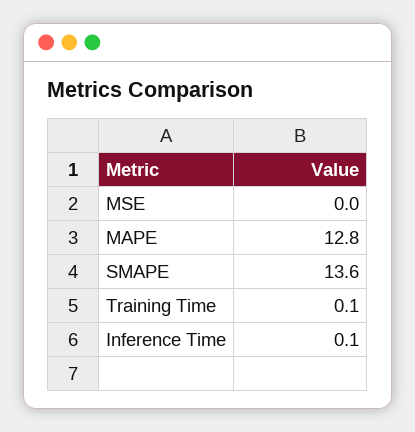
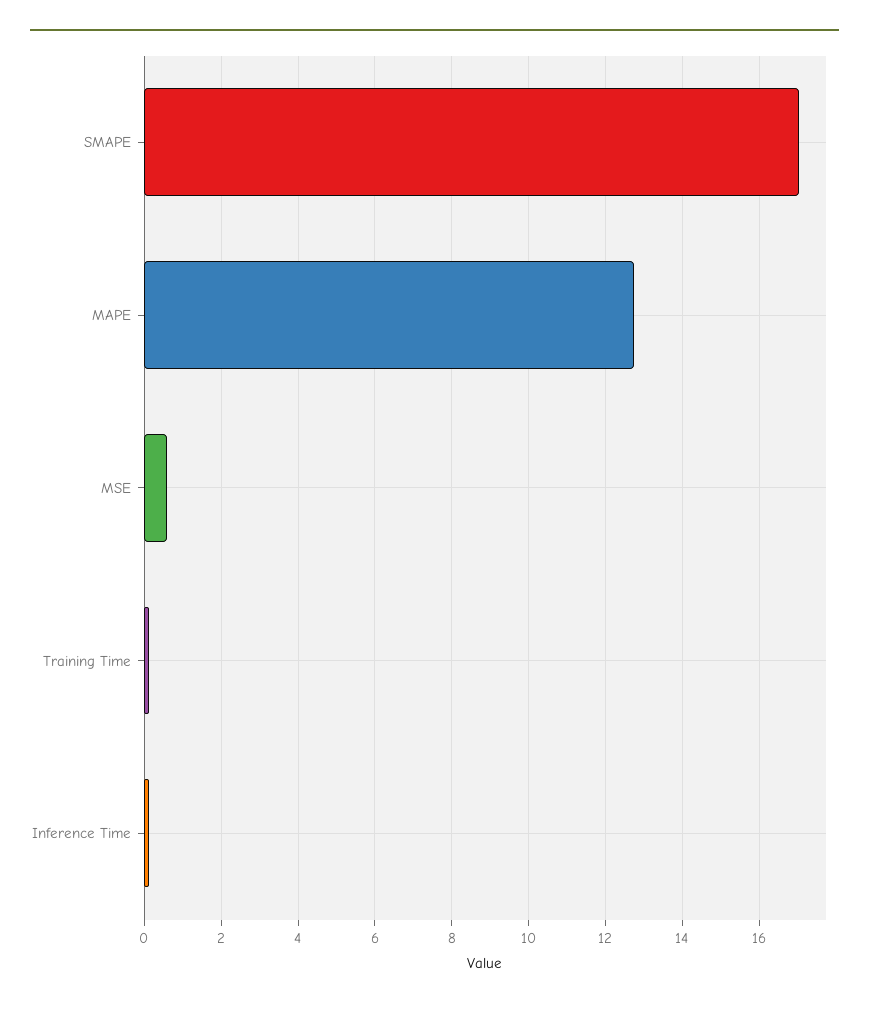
  {
-   "MSE": 0,
+   "MSE": 0.6,
    "MAPE": 12.8,
-   "SMAPE": 13.6,
+   "SMAPE": 17,
    "Training Time": 0.1,
    "Inference Time": 0.1
  }

